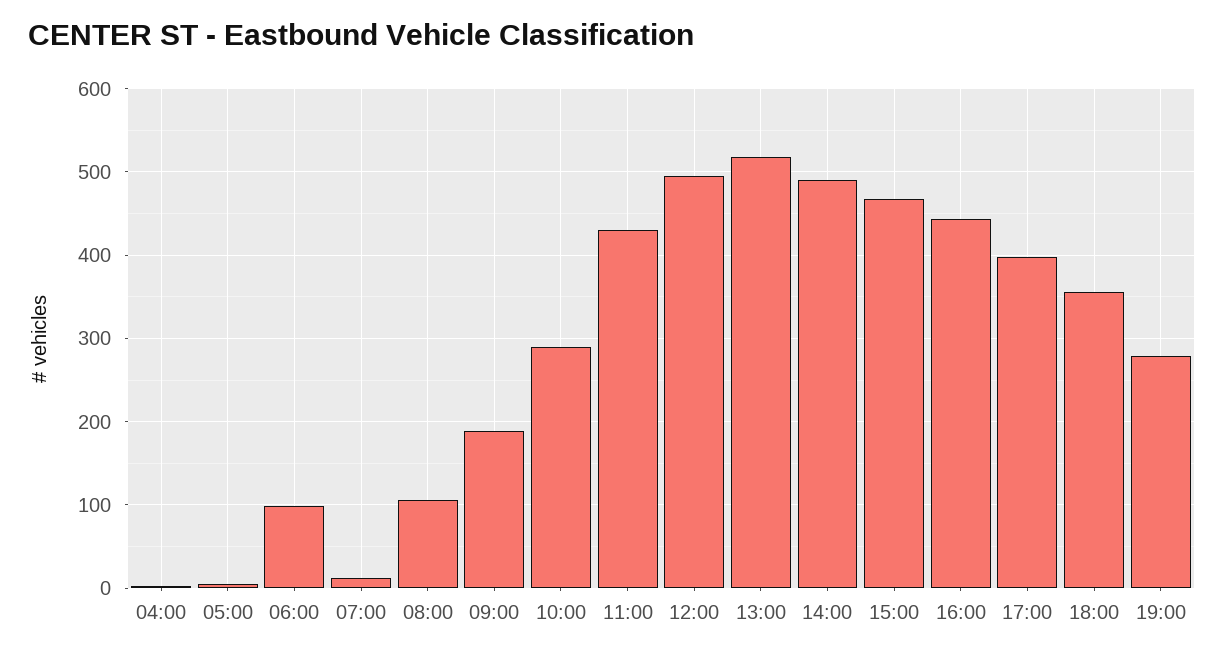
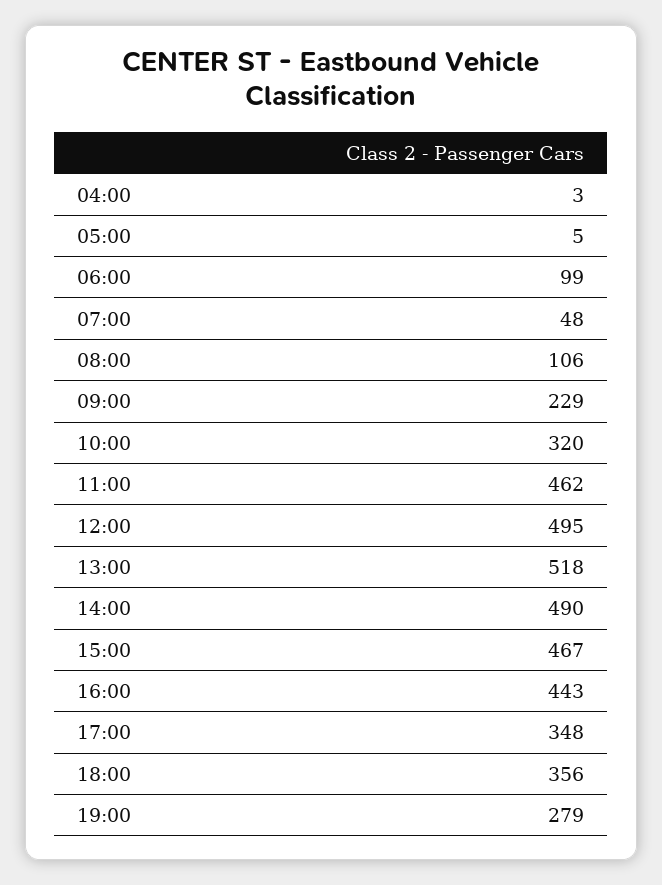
  {
    "04:00": 3,
    "05:00": 5,
    "06:00": 99,
-   "07:00": 10,
+   "07:00": 48,
    "08:00": 106,
-   "09:00": 190,
+   "09:00": 229,
-   "10:00": 290,
+   "10:00": 320,
-   "11:00": 430,
+   "11:00": 462,
    "12:00": 495,
    "13:00": 518,
    "14:00": 490,
    "15:00": 467,
    "16:00": 443,
-   "17:00": 400,
+   "17:00": 348,
    "18:00": 356,
    "19:00": 279
  }

